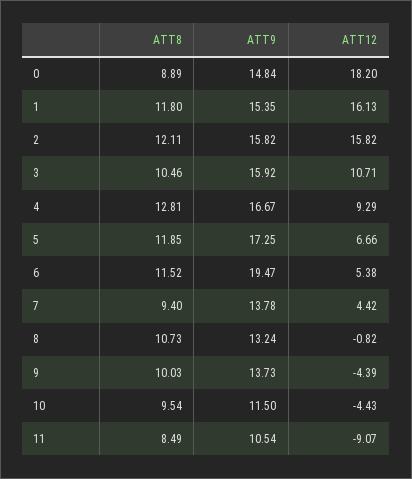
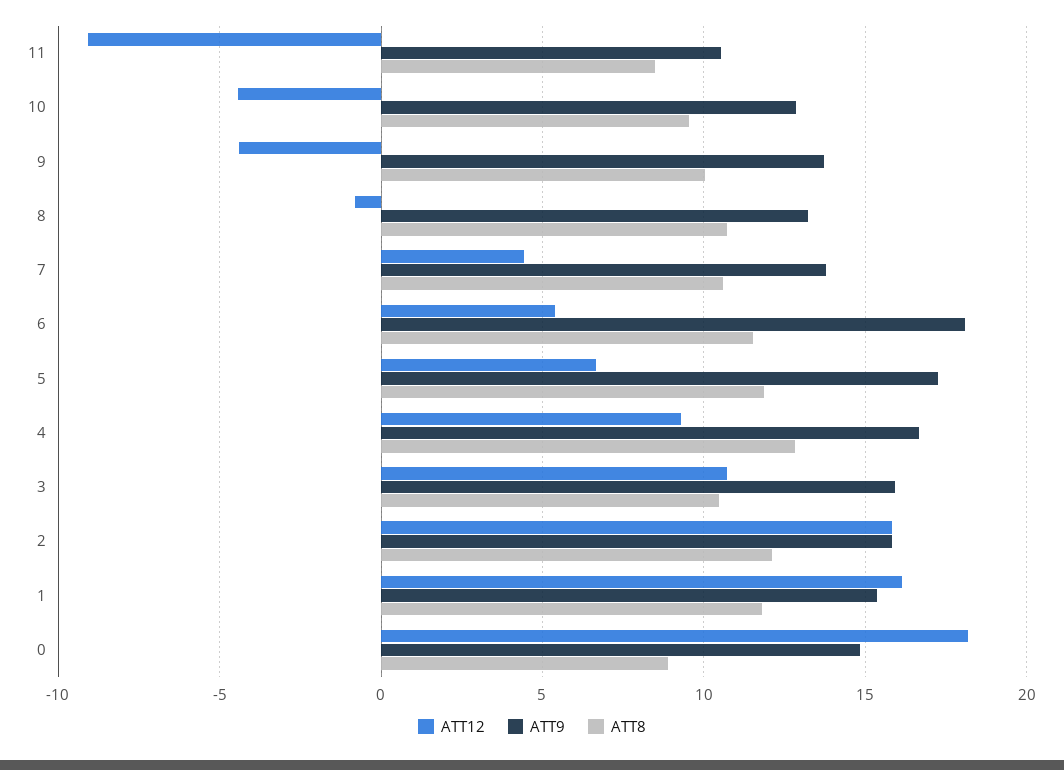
  {
    "ATT8": {
      "0": 8.89,
      "1": 11.8,
      "2": 12.11,
      "3": 10.46,
      "4": 12.81,
      "5": 11.85,
      "6": 11.52,
-     "7": 9.4,
+     "7": 10.5,
      "8": 10.73,
      "9": 10.03,
      "10": 9.54,
      "11": 8.49
    },
    "ATT9": {
      "0": 14.84,
      "1": 15.35,
      "2": 15.82,
      "3": 15.92,
      "4": 16.67,
      "5": 17.25,
-     "6": 19.47,
+     "6": 18,
      "7": 13.78,
      "8": 13.24,
      "9": 13.73,
-     "10": 11.5,
+     "10": 13,
      "11": 10.54
    },
    "ATT12": {
      "0": 18.2,
      "1": 16.13,
      "2": 15.82,
      "3": 10.71,
      "4": 9.29,
      "5": 6.66,
      "6": 5.38,
      "7": 4.42,
      "8": -0.82,
      "9": -4.39,
      "10": -4.43,
      "11": -9.07
    }
  }

